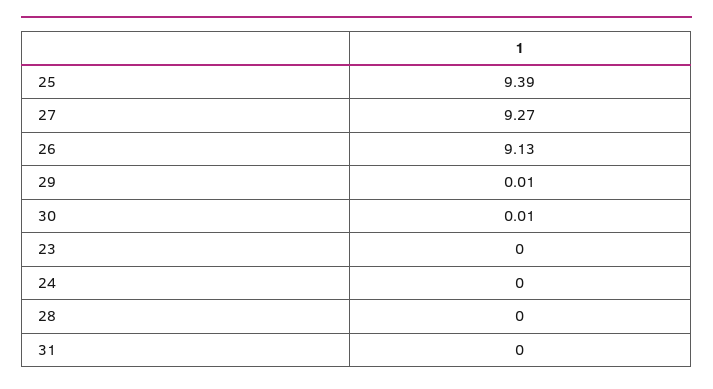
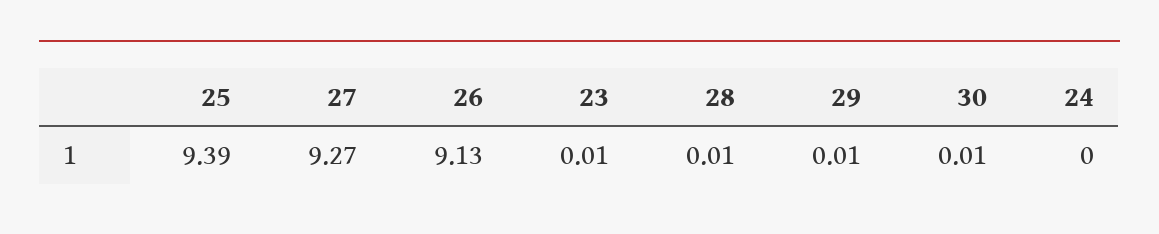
  {
    "25": 9.39,
    "27": 9.27,
    "26": 9.13,
    "29": 0.01,
    "30": 0.01,
-   "23": 0,
+   "23": 0.01,
    "24": 0,
-   "28": 0,
+   "28": 0.01
-   "31": 0
  }

